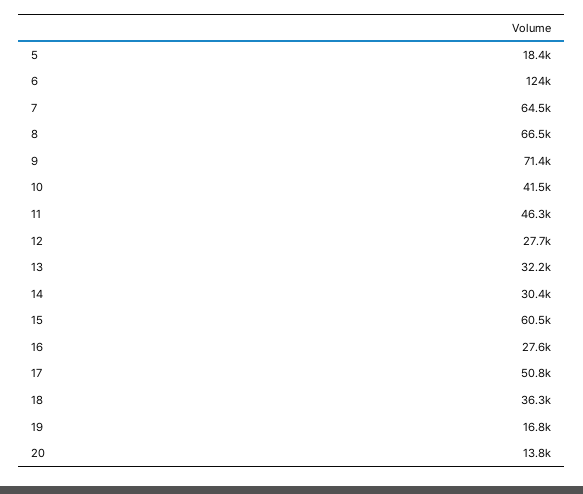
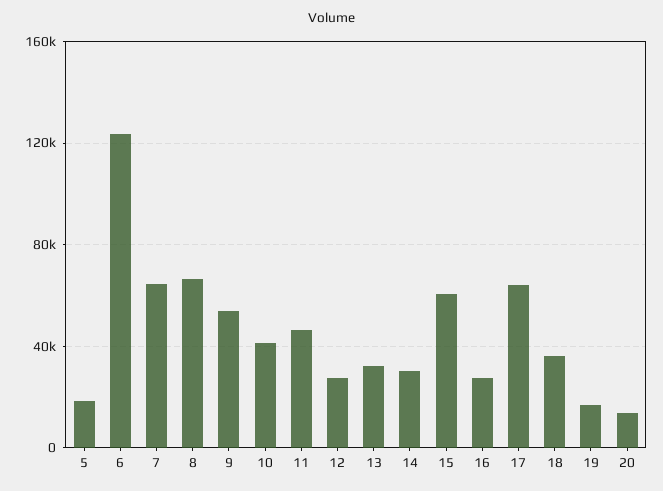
  {
    "5": 18400,
    "6": 124000,
    "7": 64500,
    "8": 66500,
-   "9": 71400,
+   "9": 55000,
    "10": 41500,
    "11": 46300,
    "12": 27700,
    "13": 32200,
    "14": 30400,
    "15": 60500,
    "16": 27600,
-   "17": 50800,
+   "17": 65000,
    "18": 36300,
    "19": 16800,
    "20": 13800
  }

